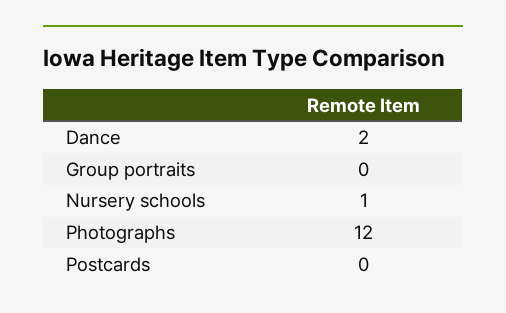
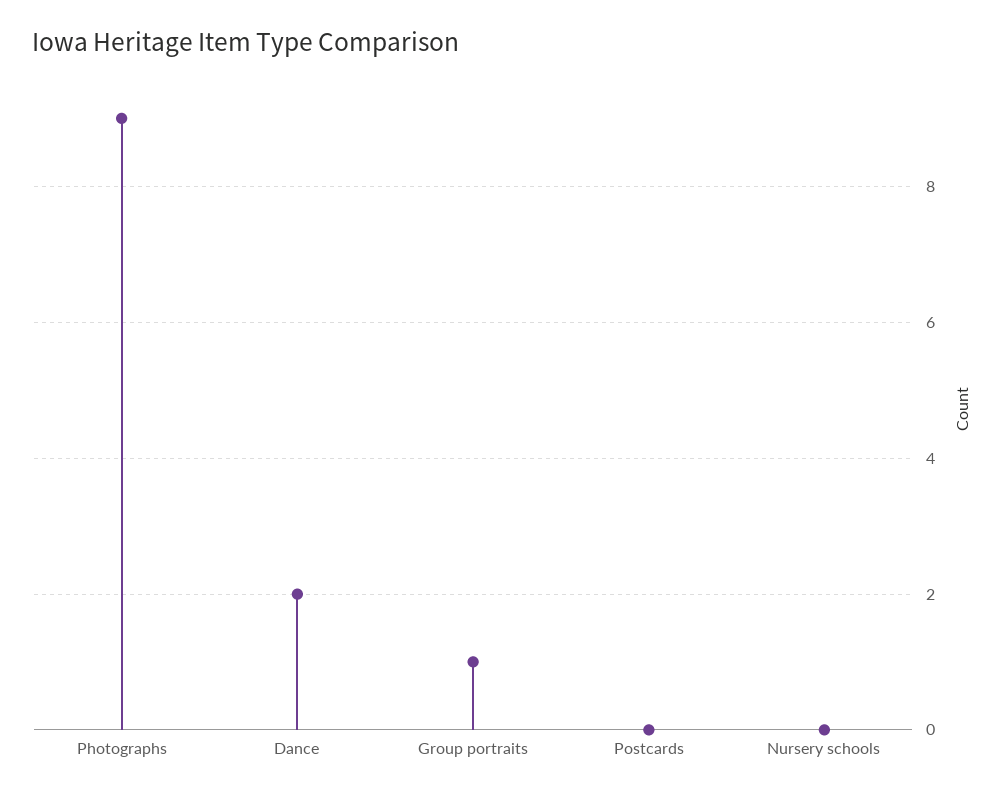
  {
    "Dance": 2,
-   "Group portraits": 0,
+   "Group portraits": 1,
-   "Nursery schools": 1,
+   "Nursery schools": 0,
-   "Photographs": 12,
+   "Photographs": 9,
    "Postcards": 0
  }

